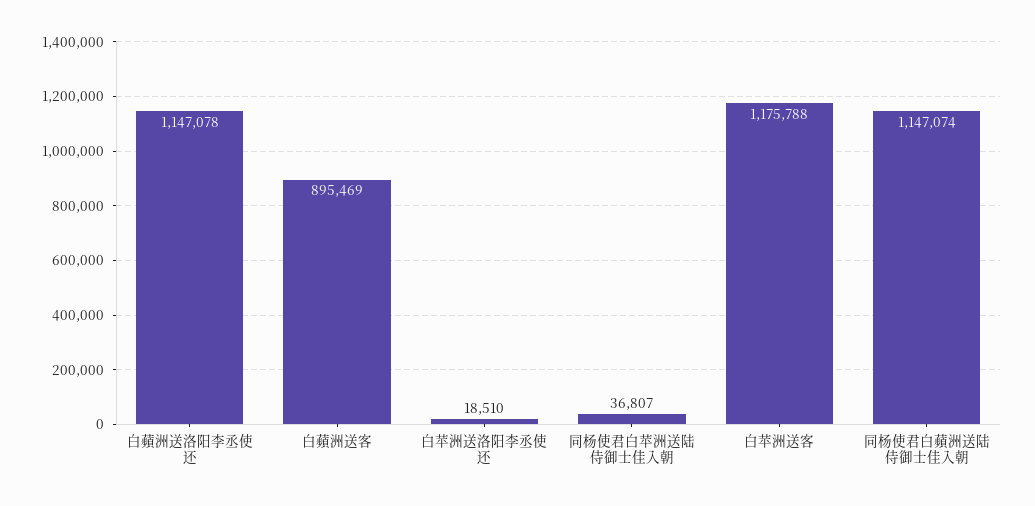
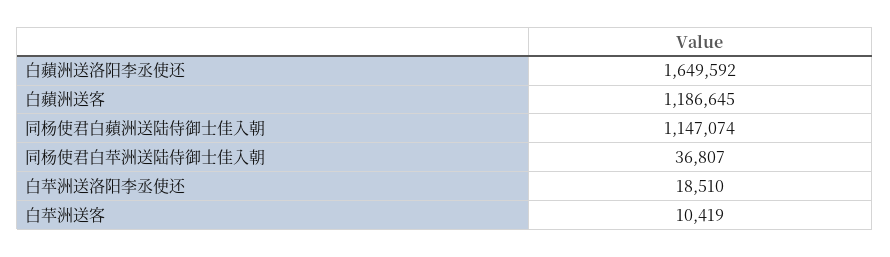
  {
-   "白蘋洲送洛阳李丞使还": 1147078,
+   "白蘋洲送洛阳李丞使还": 1649592,
-   "白蘋洲送客": 895469,
+   "白蘋洲送客": 1186645,
    "白苹洲送洛阳李丞使还": 18510,
    "同杨使君白苹洲送陆侍御士佳入朝": 36807,
-   "白苹洲送客": 1175788,
+   "白苹洲送客": 10419,
    "同杨使君白蘋洲送陆侍御士佳入朝": 1147074
  }

